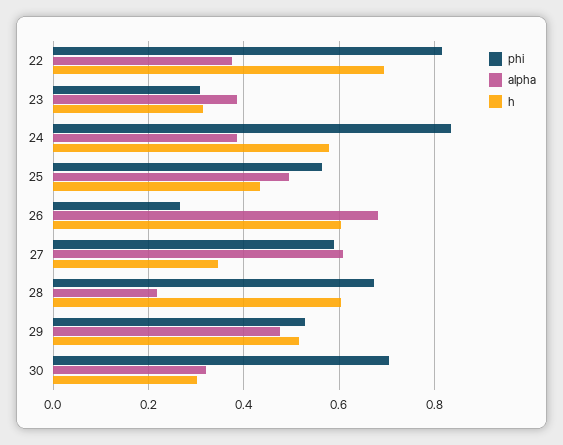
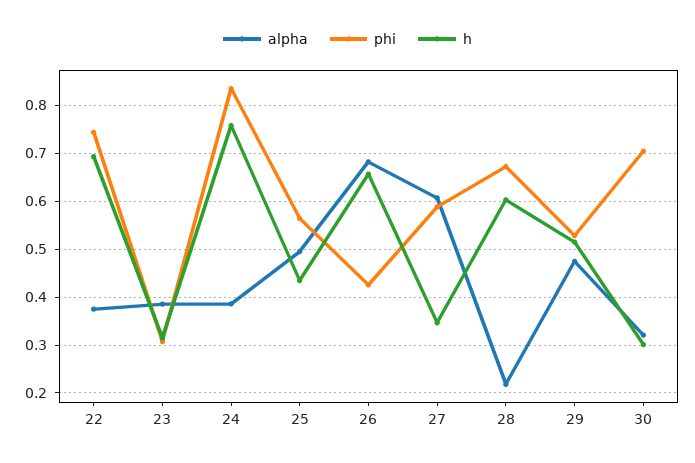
  {
    "phi": {
-     "22": 0.82,
+     "22": 0.74,
      "23": 0.3,
      "24": 0.84,
      "25": 0.56,
-     "26": 0.26,
+     "26": 0.42,
      "27": 0.58,
      "28": 0.68,
      "29": 0.52,
      "30": 0.7
    },
    "alpha": {
      "22": 0.38,
      "23": 0.38,
      "24": 0.38,
      "25": 0.5,
      "26": 0.68,
      "27": 0.6,
      "28": 0.22,
      "29": 0.48,
      "30": 0.32
    },
    "h": {
      "22": 0.7,
      "23": 0.32,
-     "24": 0.58,
+     "24": 0.76,
      "25": 0.44,
-     "26": 0.6,
+     "26": 0.66,
      "27": 0.34,
      "28": 0.6,
      "29": 0.52,
      "30": 0.3
    }
  }

